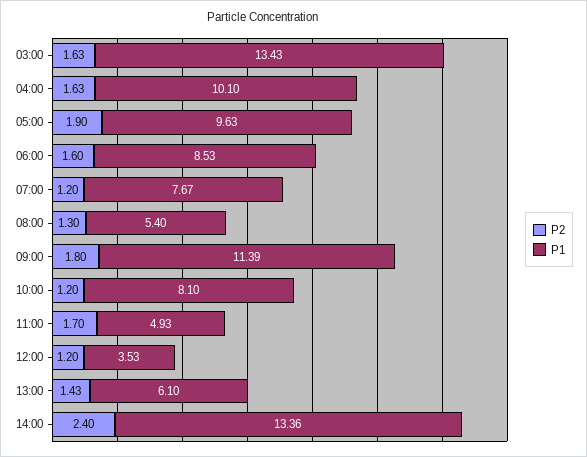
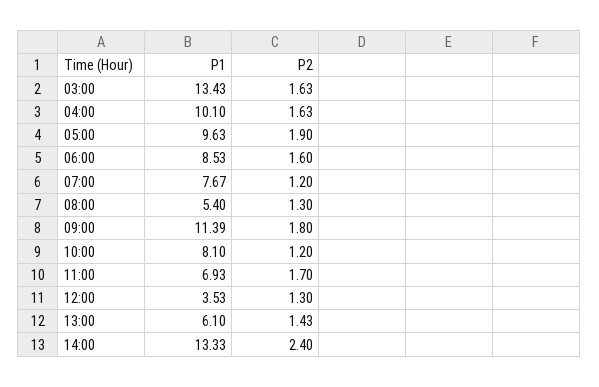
  {
    "P2": {
      "03:00": 1.63,
      "04:00": 1.63,
      "05:00": 1.9,
      "06:00": 1.6,
      "07:00": 1.2,
      "08:00": 1.3,
      "09:00": 1.8,
      "10:00": 1.2,
      "11:00": 1.7,
-     "12:00": 1.2,
+     "12:00": 1.3,
      "13:00": 1.43,
      "14:00": 2.4
    },
    "P1": {
      "03:00": 13.43,
      "04:00": 10.1,
      "05:00": 9.63,
      "06:00": 8.53,
      "07:00": 7.67,
      "08:00": 5.4,
      "09:00": 11.39,
      "10:00": 8.1,
-     "11:00": 4.93,
+     "11:00": 6.93,
      "12:00": 3.53,
      "13:00": 6.1,
-     "14:00": 13.36
+     "14:00": 13.33
    }
  }

